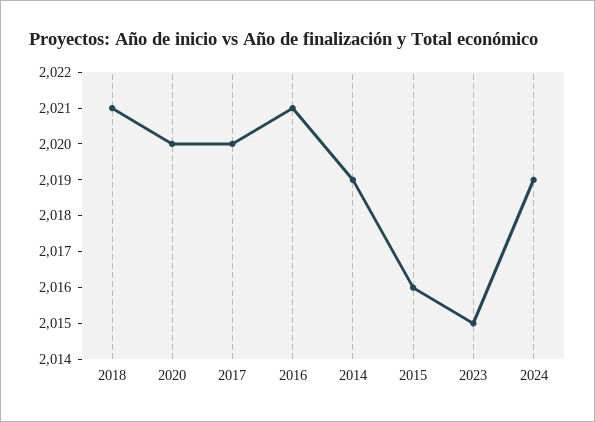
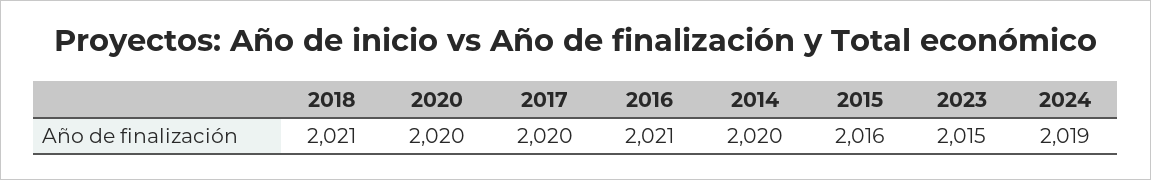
  {
    "2018": 2021,
    "2020": 2020,
    "2017": 2020,
    "2016": 2021,
-   "2014": 2019,
+   "2014": 2020,
    "2015": 2016,
    "2023": 2015,
    "2024": 2019
  }

